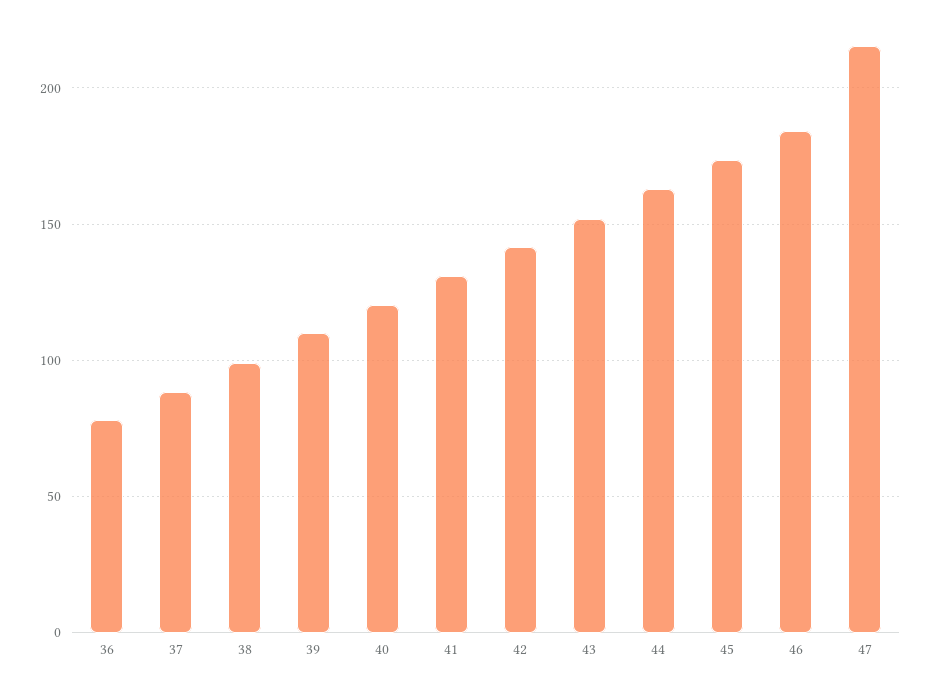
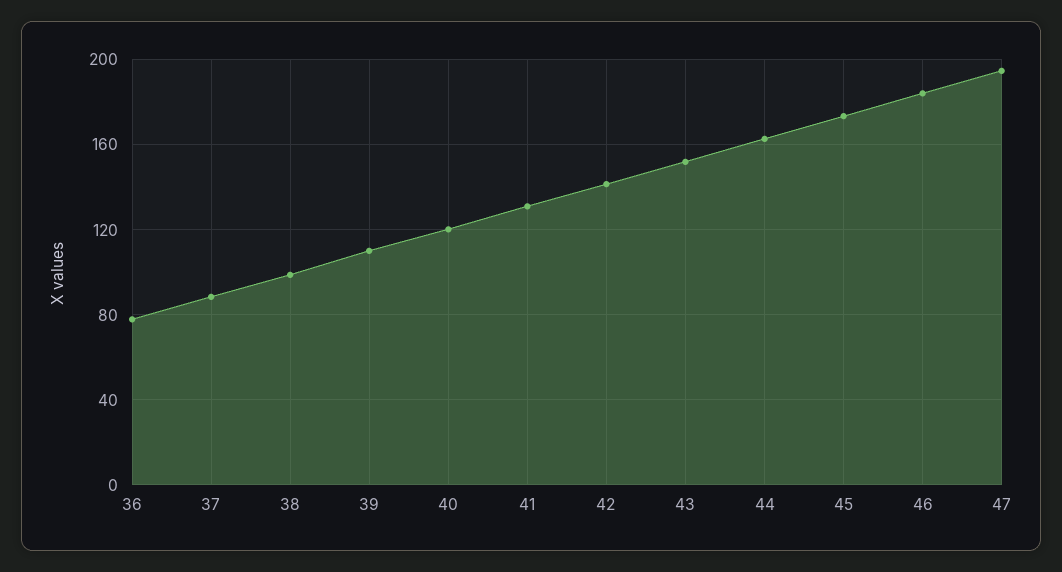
  {
    "36": 80,
    "37": 90,
    "38": 100,
    "39": 110,
    "40": 120,
    "41": 130,
    "42": 140,
    "43": 150,
    "44": 165,
    "45": 175,
    "46": 185,
-   "47": 215
+   "47": 195
  }

